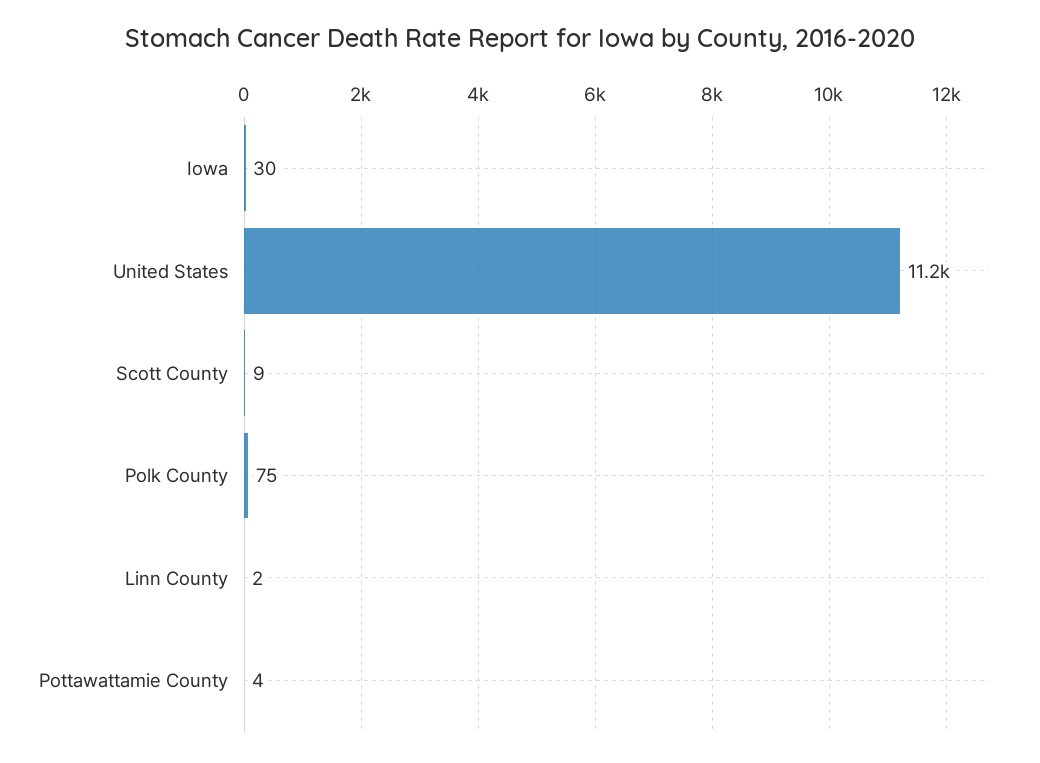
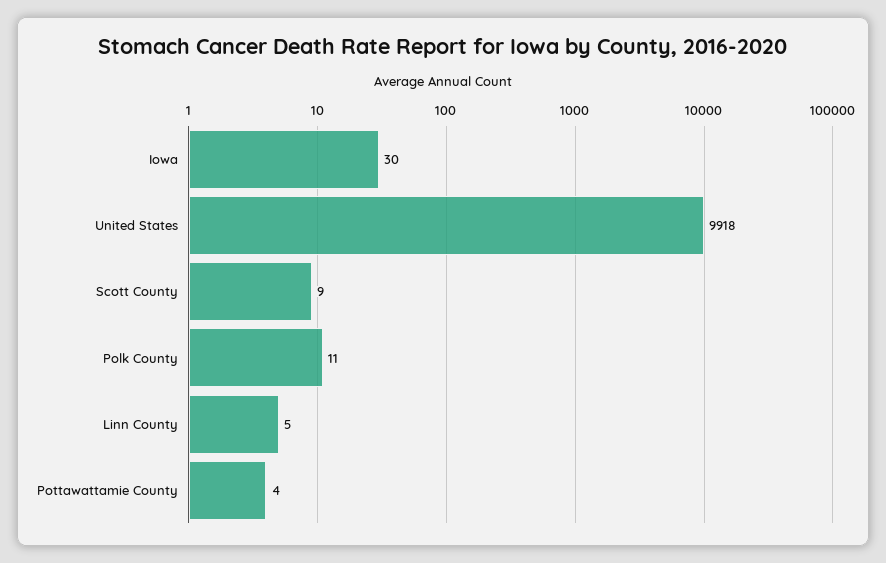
  {
    "Iowa": 30,
-   "United States": 11200,
+   "United States": 9918,
    "Scott County": 9,
-   "Polk County": 75,
+   "Polk County": 11,
-   "Linn County": 2,
+   "Linn County": 5,
    "Pottawattamie County": 4
  }

